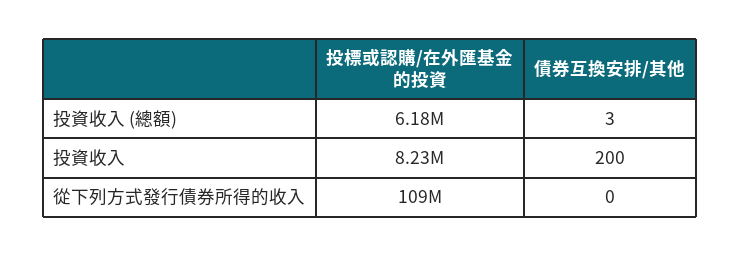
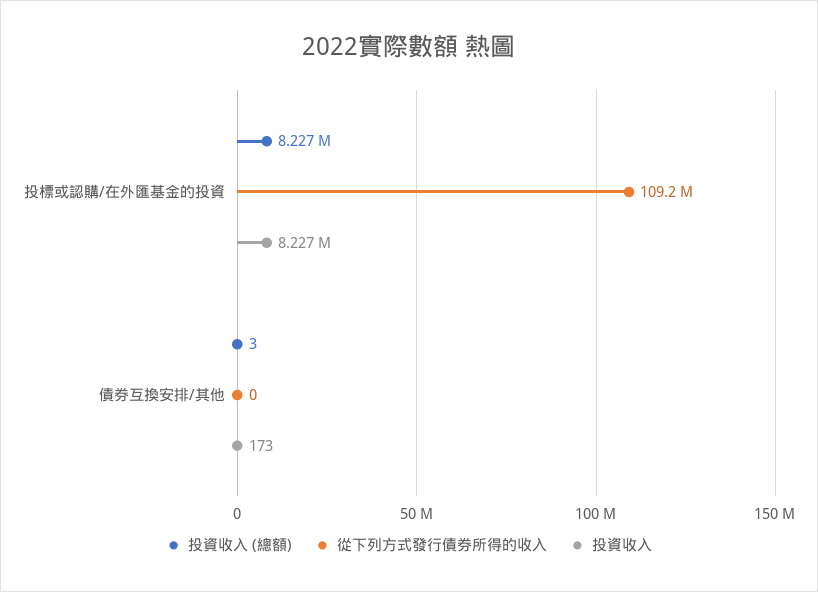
  {
    "投資收入 (總額)": {
-     "投標或認購/在外匯基金的投資": 6180000,
+     "投標或認購/在外匯基金的投資": 8227000,
      "債券互換安排/其他": 3
    },
    "投資收入": {
      "投標或認購/在外匯基金的投資": 8227000,
-     "債券互換安排/其他": 200
+     "債券互換安排/其他": 173
    },
    "從下列方式發行債券所得的收入": {
      "投標或認購/在外匯基金的投資": 109200000,
      "債券互換安排/其他": 0
    }
  }

